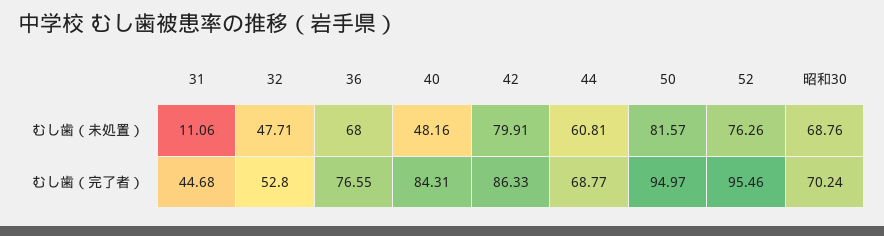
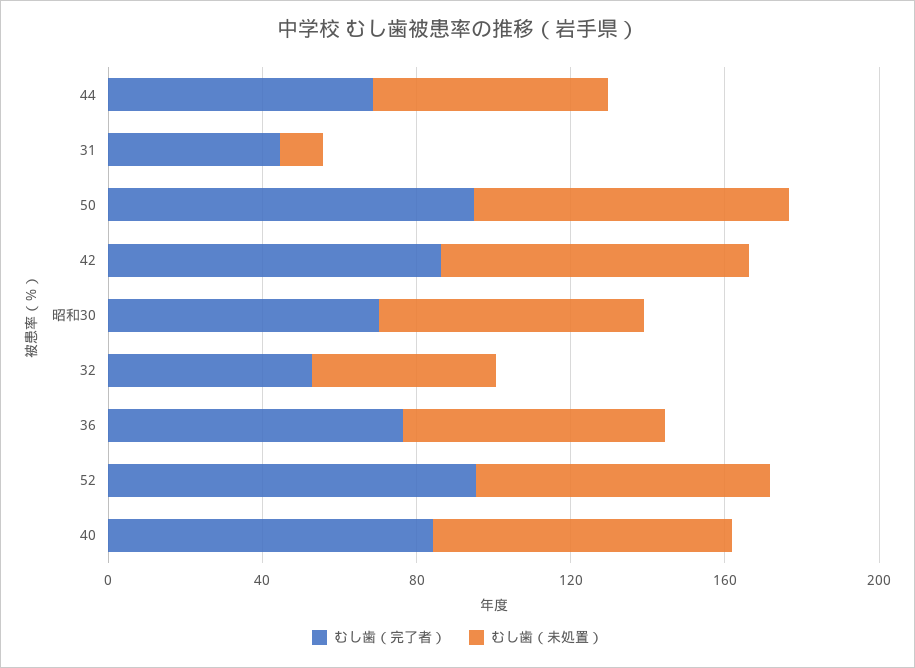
  {
    "むし歯（未処置）": {
      "31": 11.06,
      "32": 47.71,
      "36": 68,
-     "40": 48.16,
+     "40": 80,
      "42": 79.91,
      "44": 60.81,
      "50": 81.57,
      "52": 76.26,
      "昭和30": 68.76
    },
    "むし歯（完了者）": {
      "31": 44.68,
      "32": 52.8,
      "36": 76.55,
      "40": 84.31,
      "42": 86.33,
      "44": 68.77,
      "50": 94.97,
      "52": 95.46,
      "昭和30": 70.24
    }
  }

